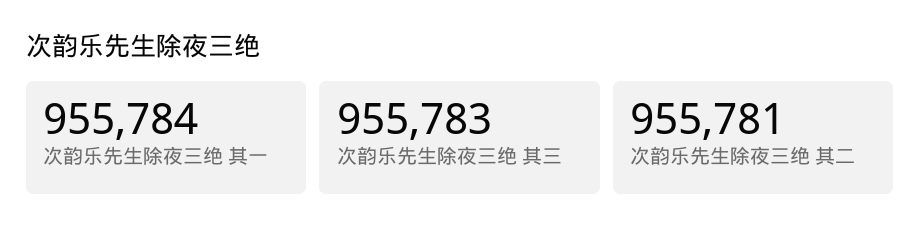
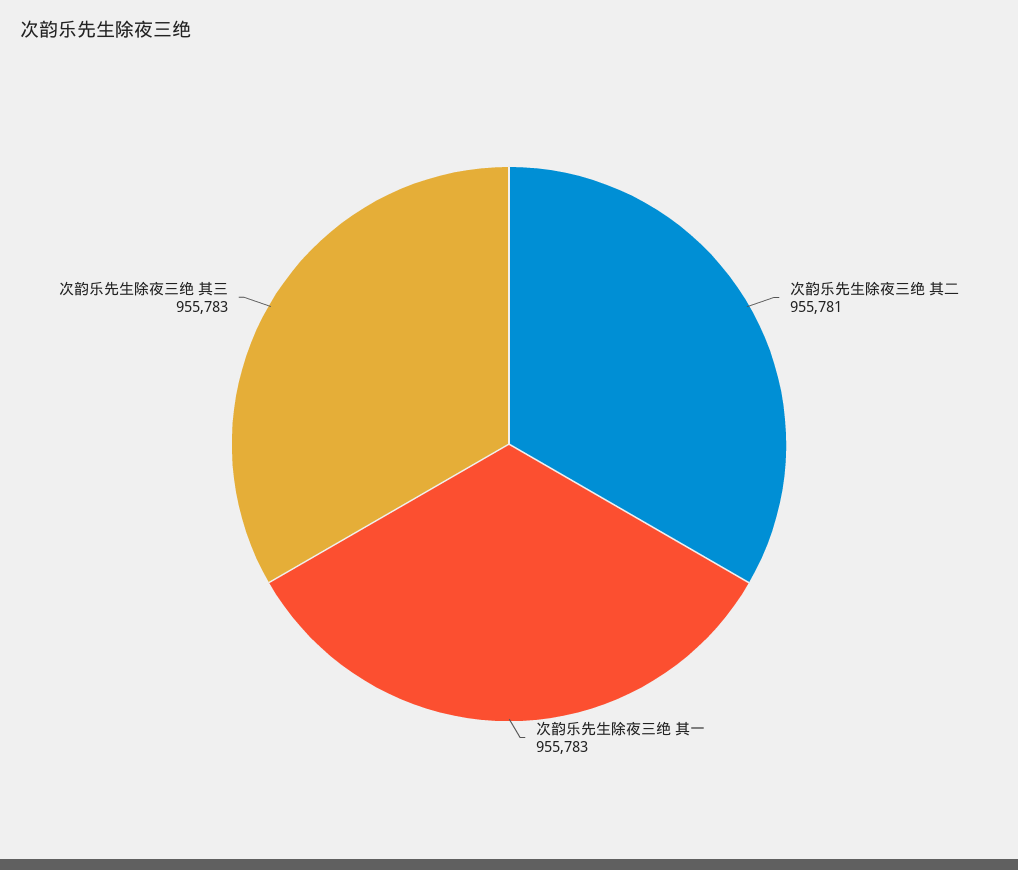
  {
-   "次韵乐先生除夜三绝 其一": 955784,
+   "次韵乐先生除夜三绝 其一": 955783,
    "次韵乐先生除夜三绝 其三": 955783,
    "次韵乐先生除夜三绝 其二": 955781
  }

